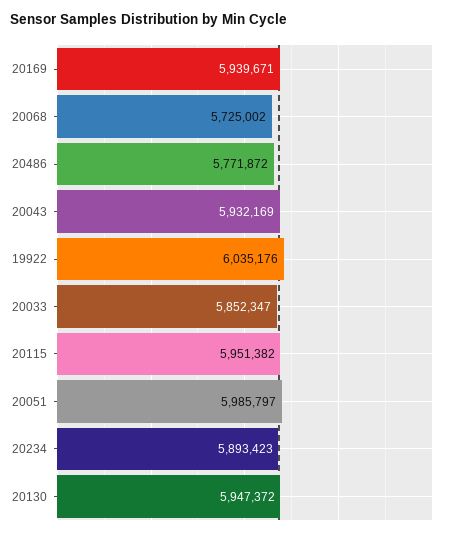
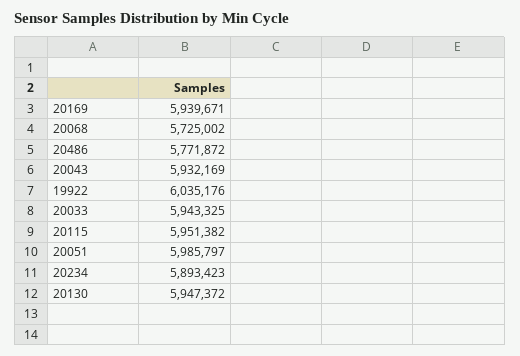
  {
    "20169": 5939671,
    "20068": 5725002,
    "20486": 5771872,
    "20043": 5932169,
    "19922": 6035176,
-   "20033": 5852347,
+   "20033": 5943325,
    "20115": 5951382,
    "20051": 5985797,
    "20234": 5893423,
    "20130": 5947372
  }

